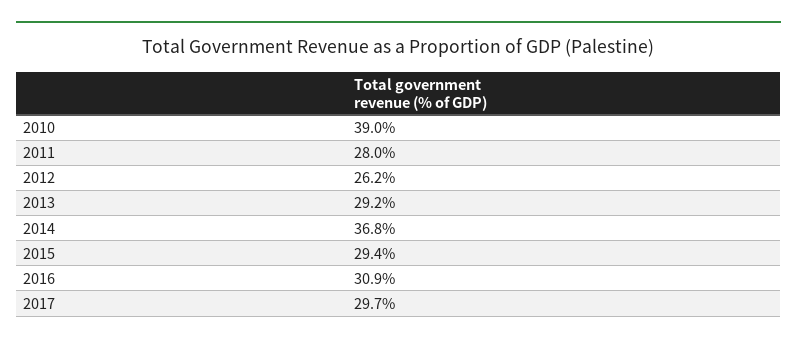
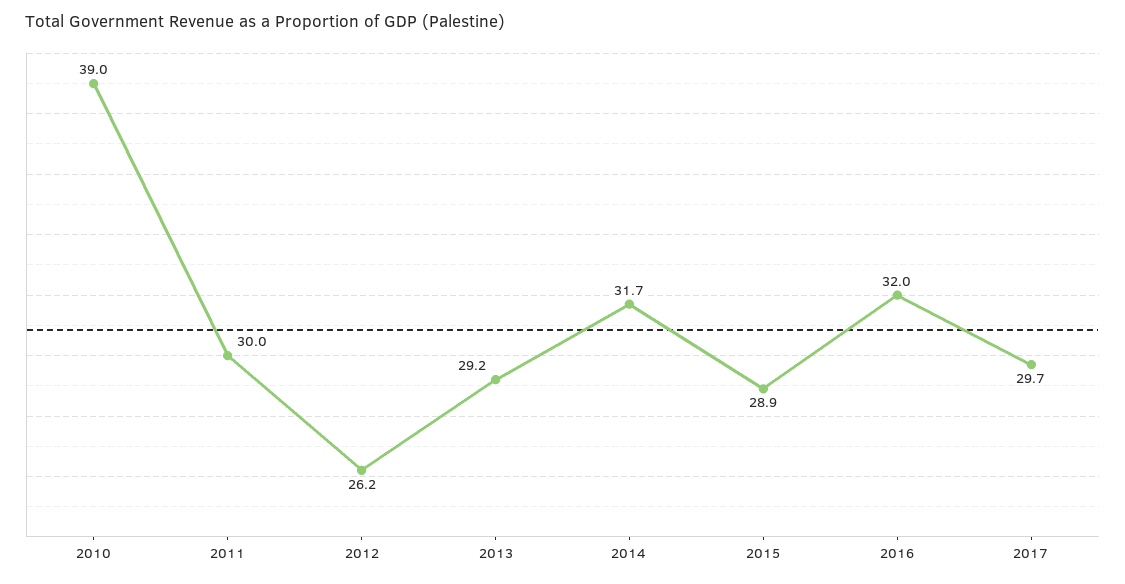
  {
    "2010": 39,
-   "2011": 28,
+   "2011": 30,
    "2012": 26.2,
    "2013": 29.2,
-   "2014": 36.8,
+   "2014": 31.7,
-   "2015": 29.4,
+   "2015": 28.9,
-   "2016": 30.9,
+   "2016": 32,
    "2017": 29.7
  }

